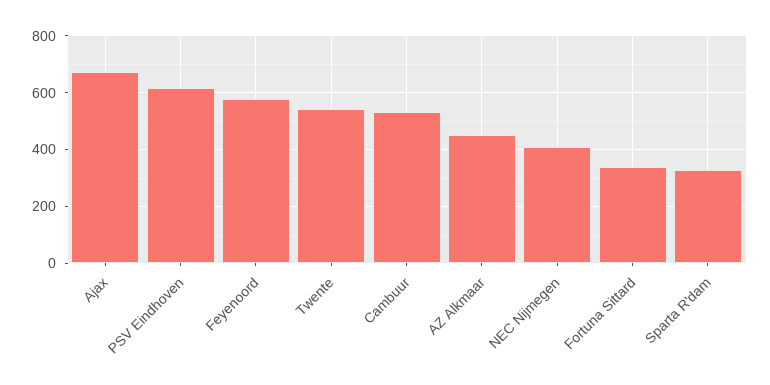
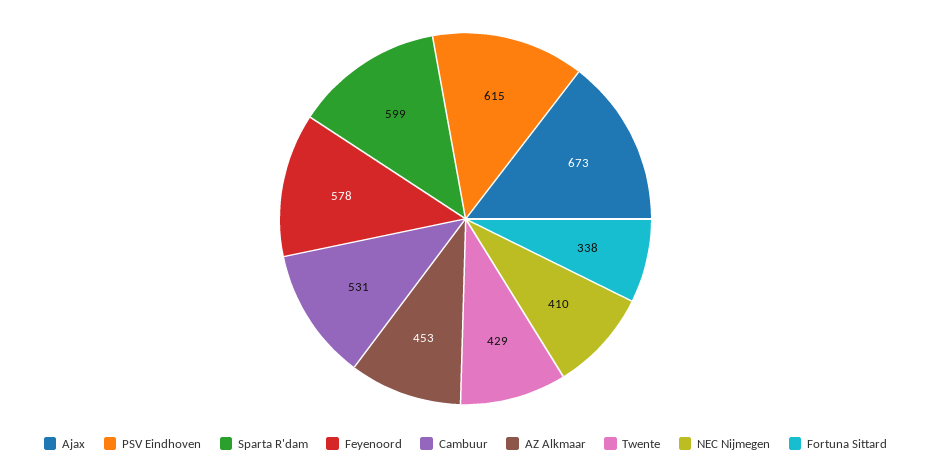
  {
    "Ajax": 673,
    "PSV Eindhoven": 615,
    "Feyenoord": 578,
-   "Twente": 550,
+   "Twente": 429,
    "Cambuur": 531,
    "AZ Alkmaar": 453,
    "NEC Nijmegen": 410,
    "Fortuna Sittard": 338,
-   "Sparta R'dam": 325
+   "Sparta R'dam": 599
  }

